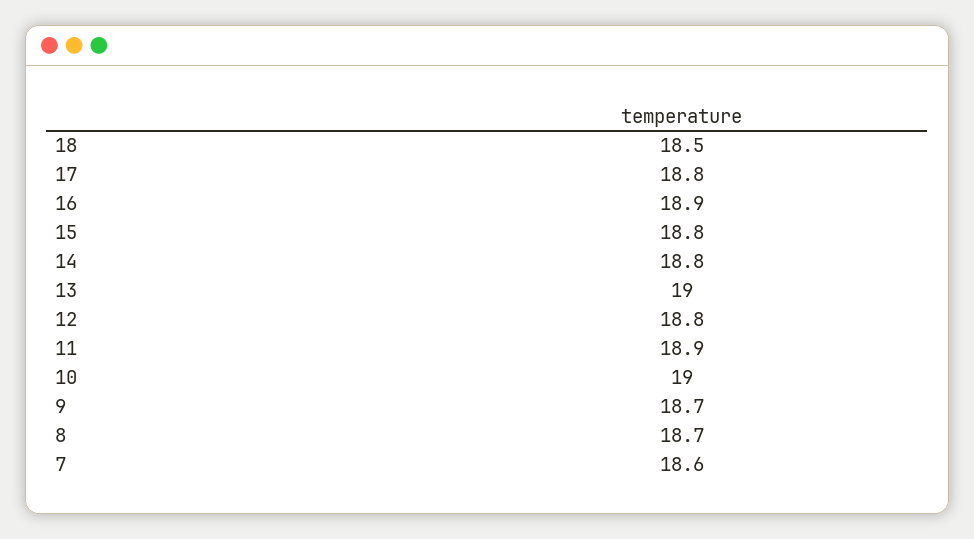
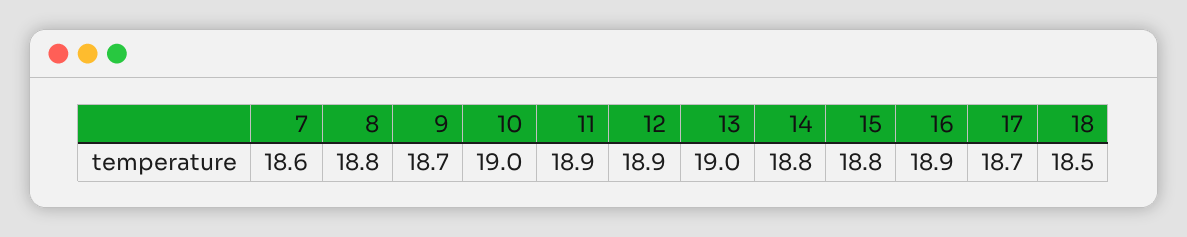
  {
    "18": 18.5,
-   "17": 18.8,
+   "17": 18.7,
    "16": 18.9,
    "15": 18.8,
    "14": 18.8,
    "13": 19,
-   "12": 18.8,
+   "12": 18.9,
    "11": 18.9,
    "10": 19,
    "9": 18.7,
-   "8": 18.7,
+   "8": 18.8,
    "7": 18.6
  }

